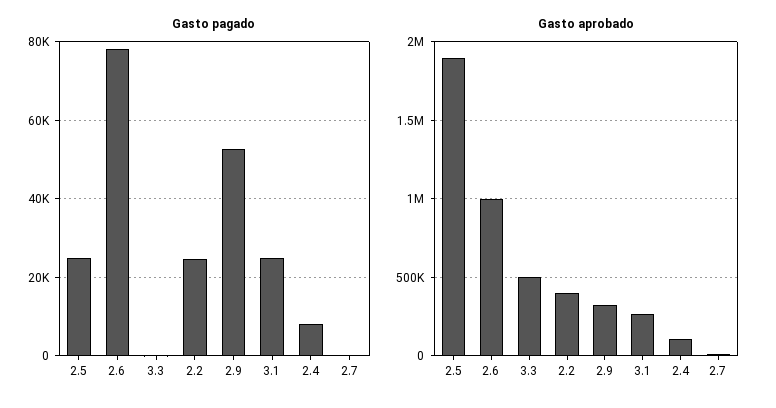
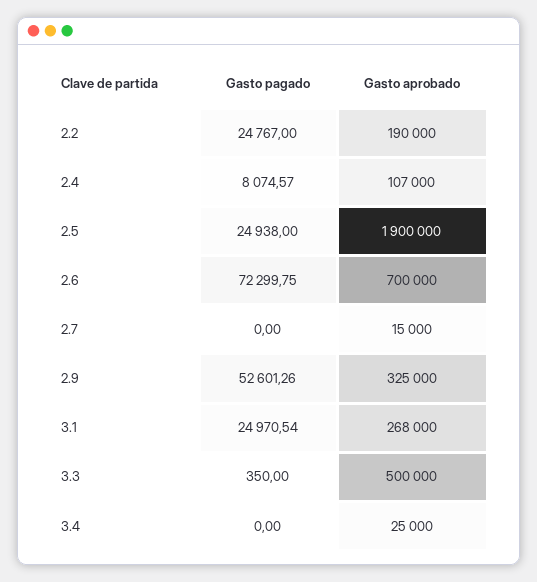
  {
    "Gasto pagado": {
      "2.5": 24938,
-     "2.6": 78000,
+     "2.6": 72299.75,
      "3.3": 350,
      "2.2": 24767,
      "2.9": 52601.26,
      "3.1": 24970.54,
      "2.4": 8074.57,
-     "2.7": 0
+     "2.7": 0,
+     "3.4": 0
    },
    "Gasto aprobado": {
      "2.5": 1900000,
-     "2.6": 1000000,
+     "2.6": 700000,
      "3.3": 500000,
-     "2.2": 400000,
+     "2.2": 190000,
      "2.9": 325000,
      "3.1": 268000,
      "2.4": 107000,
-     "2.7": 15000
+     "2.7": 15000,
+     "3.4": 25000
    }
  }

